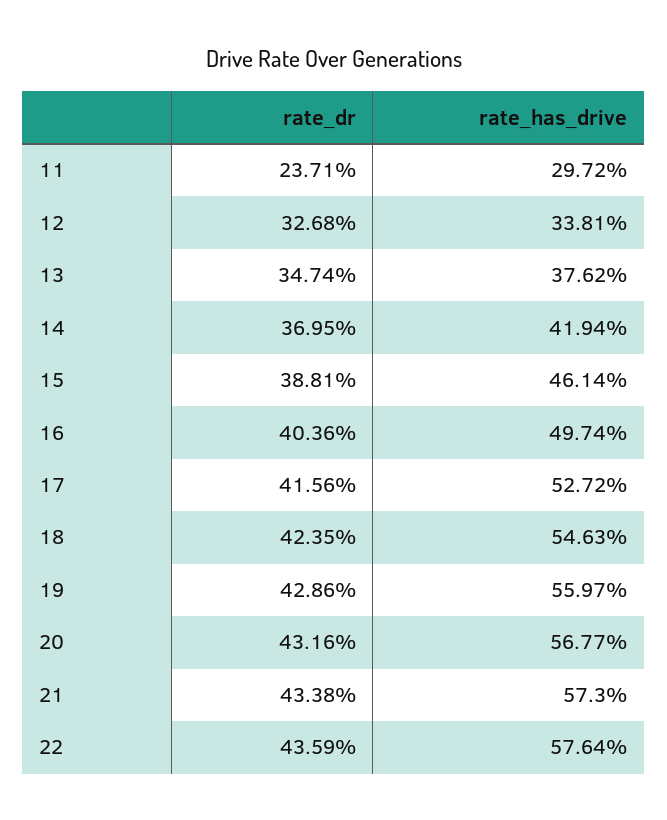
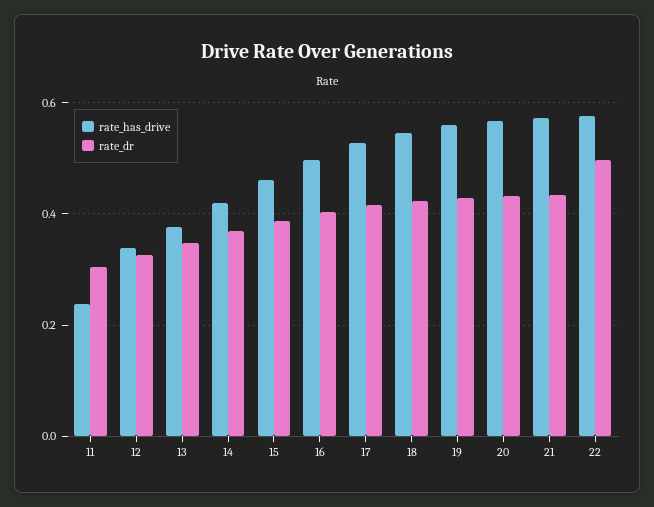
  {
    "rate_dr": {
-     "11": 0.2371,
+     "11": 0.3,
      "12": 0.3268,
      "13": 0.3474,
      "14": 0.3695,
      "15": 0.3881,
      "16": 0.4036,
      "17": 0.4156,
      "18": 0.4235,
      "19": 0.4286,
      "20": 0.4316,
      "21": 0.4338,
-     "22": 0.4359
+     "22": 0.5
    },
    "rate_has_drive": {
-     "11": 0.2972,
+     "11": 0.24,
      "12": 0.3381,
      "13": 0.3762,
      "14": 0.4194,
      "15": 0.4614,
      "16": 0.4974,
      "17": 0.5272,
      "18": 0.5463,
      "19": 0.5597,
      "20": 0.5677,
      "21": 0.573,
      "22": 0.5764
    }
  }

